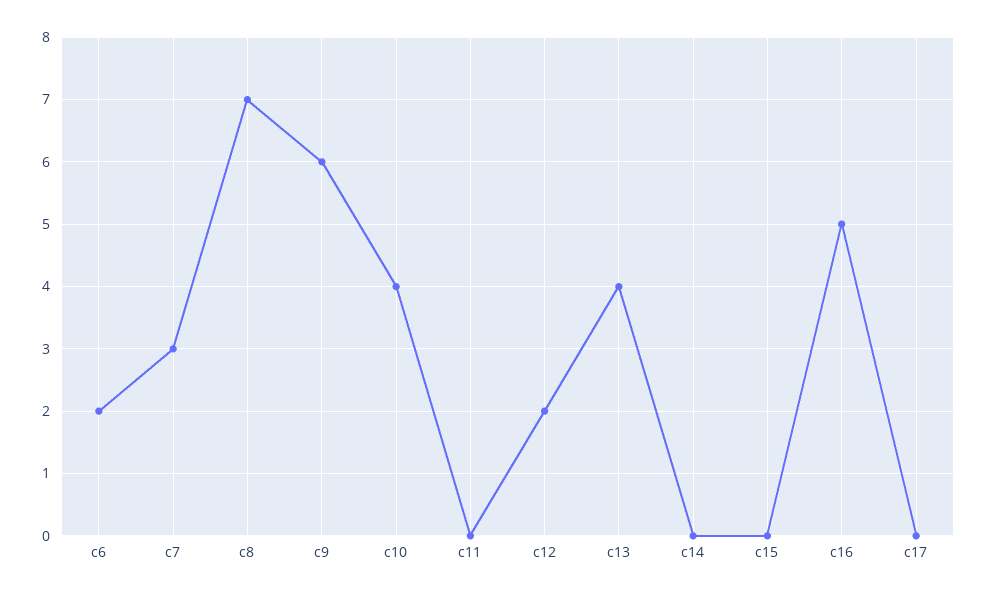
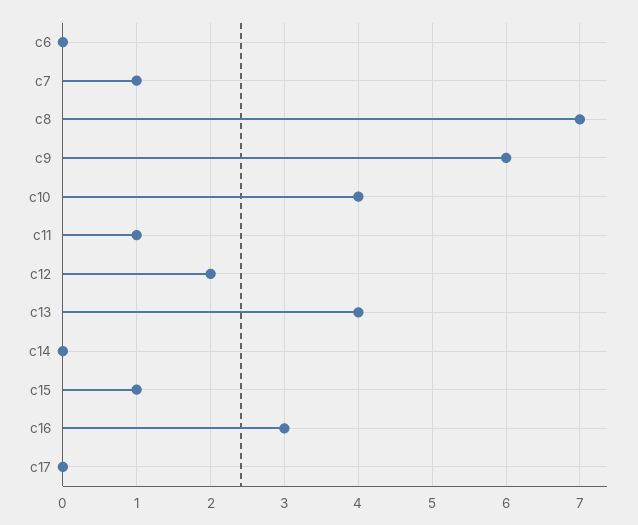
  {
-   "c6": 2,
+   "c6": 0,
-   "c7": 3,
+   "c7": 1,
    "c8": 7,
    "c9": 6,
    "c10": 4,
-   "c11": 0,
+   "c11": 1,
    "c12": 2,
    "c13": 4,
    "c14": 0,
-   "c15": 0,
+   "c15": 1,
-   "c16": 5,
+   "c16": 3,
    "c17": 0
  }

